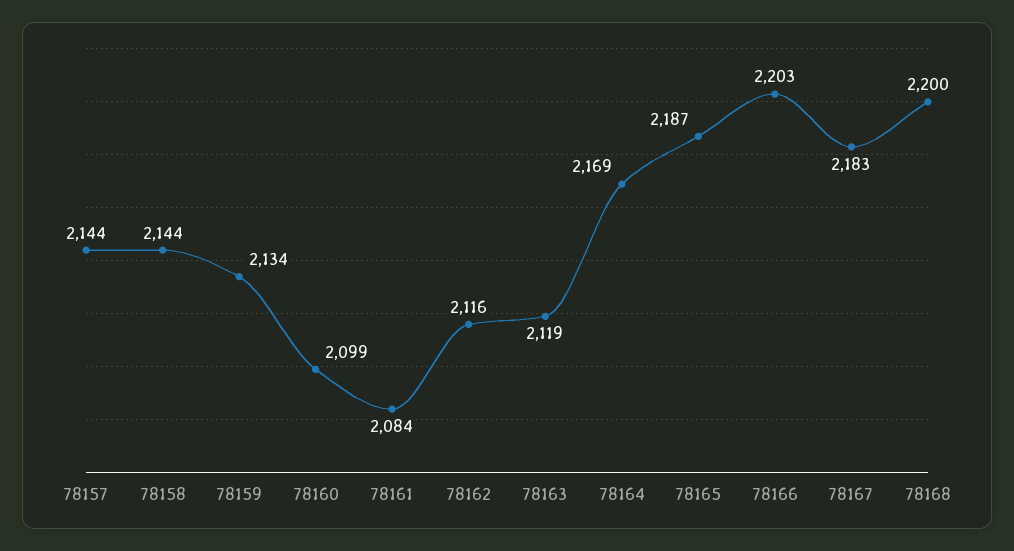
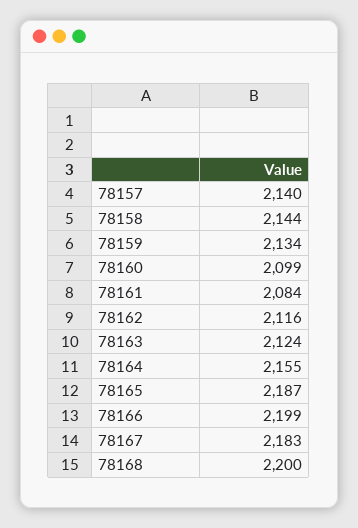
  {
-   "78157": 2144,
+   "78157": 2140,
    "78158": 2144,
    "78159": 2134,
    "78160": 2099,
    "78161": 2084,
    "78162": 2116,
-   "78163": 2119,
+   "78163": 2124,
-   "78164": 2169,
+   "78164": 2155,
    "78165": 2187,
-   "78166": 2203,
+   "78166": 2199,
    "78167": 2183,
    "78168": 2200
  }

